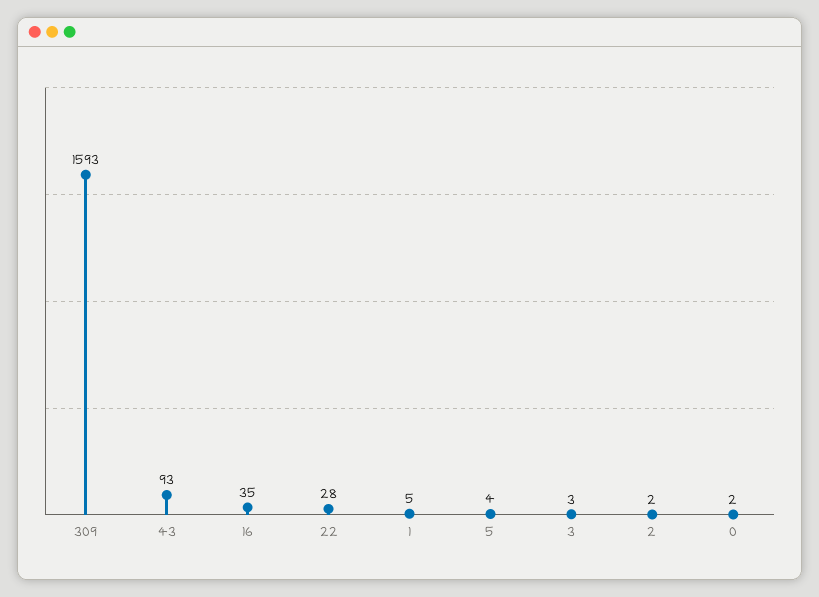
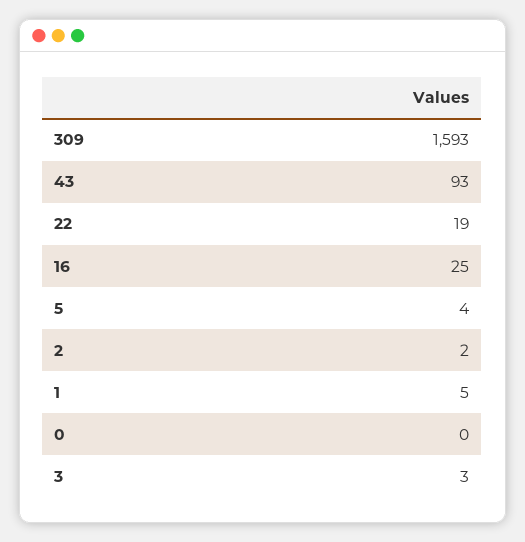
  {
    "309": 1593,
    "43": 93,
-   "16": 35,
+   "16": 25,
-   "22": 28,
+   "22": 19,
    "1": 5,
    "5": 4,
    "3": 3,
    "2": 2,
-   "0": 2
+   "0": 0
  }

